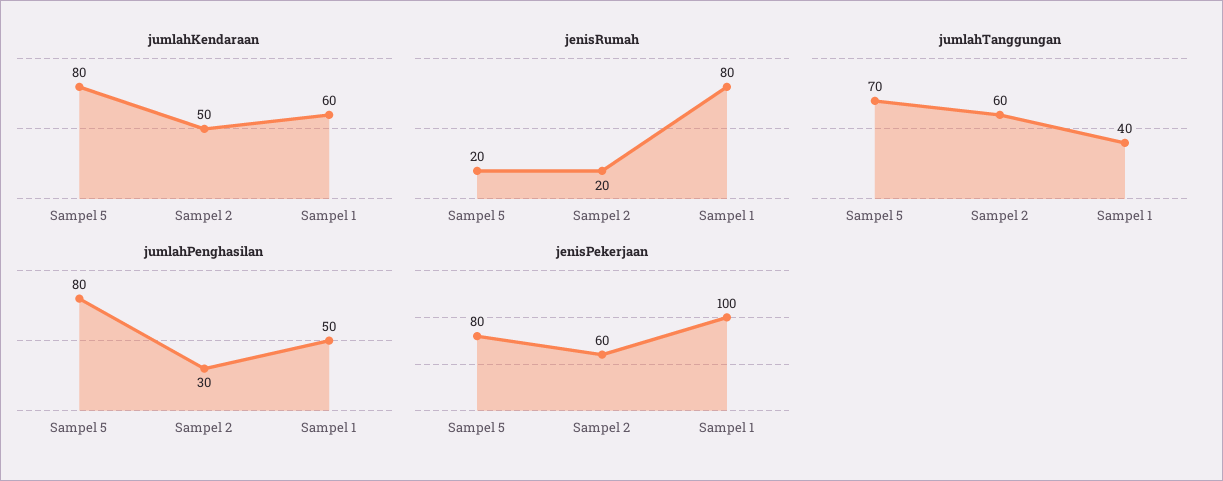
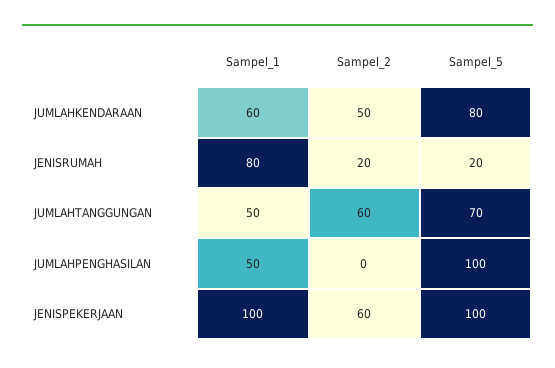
  {
    "jumlahKendaraan": {
      "Sampel 5": 80,
      "Sampel 2": 50,
      "Sampel 1": 60
    },
    "jenisRumah": {
      "Sampel 5": 20,
      "Sampel 2": 20,
      "Sampel 1": 80
    },
    "jumlahTanggungan": {
      "Sampel 5": 70,
      "Sampel 2": 60,
-     "Sampel 1": 40
+     "Sampel 1": 50
    },
    "jumlahPenghasilan": {
-     "Sampel 5": 80,
+     "Sampel 5": 100,
-     "Sampel 2": 30,
+     "Sampel 2": 0,
      "Sampel 1": 50
    },
    "jenisPekerjaan": {
-     "Sampel 5": 80,
+     "Sampel 5": 100,
      "Sampel 2": 60,
      "Sampel 1": 100
    }
  }

